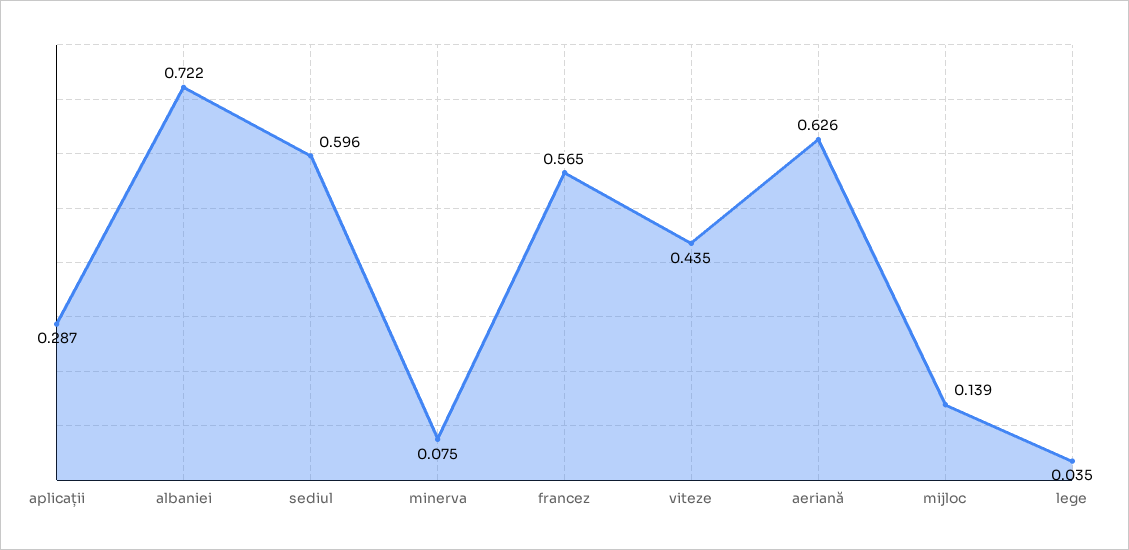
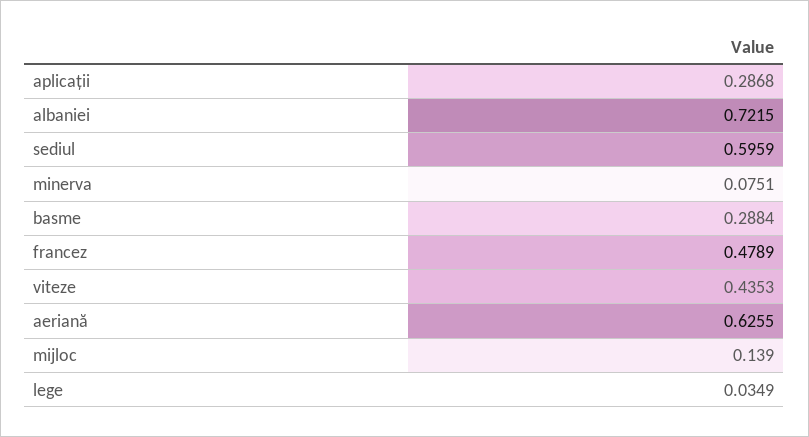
  {
    "aplicații": 0.2868,
    "albaniei": 0.7215,
    "sediul": 0.5959,
    "minerva": 0.0751,
-   "francez": 0.565,
+   "francez": 0.4789,
    "viteze": 0.4353,
    "aeriană": 0.6255,
    "mijloc": 0.139,
-   "lege": 0.0349
+   "lege": 0.0349,
+   "basme": 0.2884
  }

